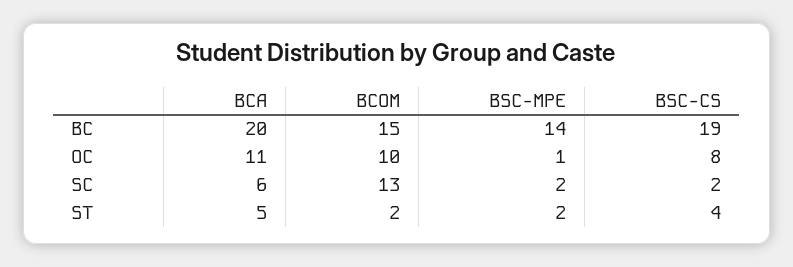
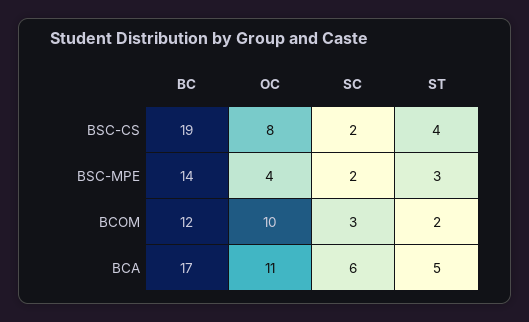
  {
    "BCA": {
-     "BC": 20,
+     "BC": 17,
      "OC": 11,
      "SC": 6,
      "ST": 5
    },
    "BCOM": {
-     "BC": 15,
+     "BC": 12,
      "OC": 10,
-     "SC": 13,
+     "SC": 3,
      "ST": 2
    },
    "BSC-MPE": {
      "BC": 14,
-     "OC": 1,
+     "OC": 4,
      "SC": 2,
-     "ST": 2
+     "ST": 3
    },
    "BSC-CS": {
      "BC": 19,
      "OC": 8,
      "SC": 2,
      "ST": 4
    }
  }

